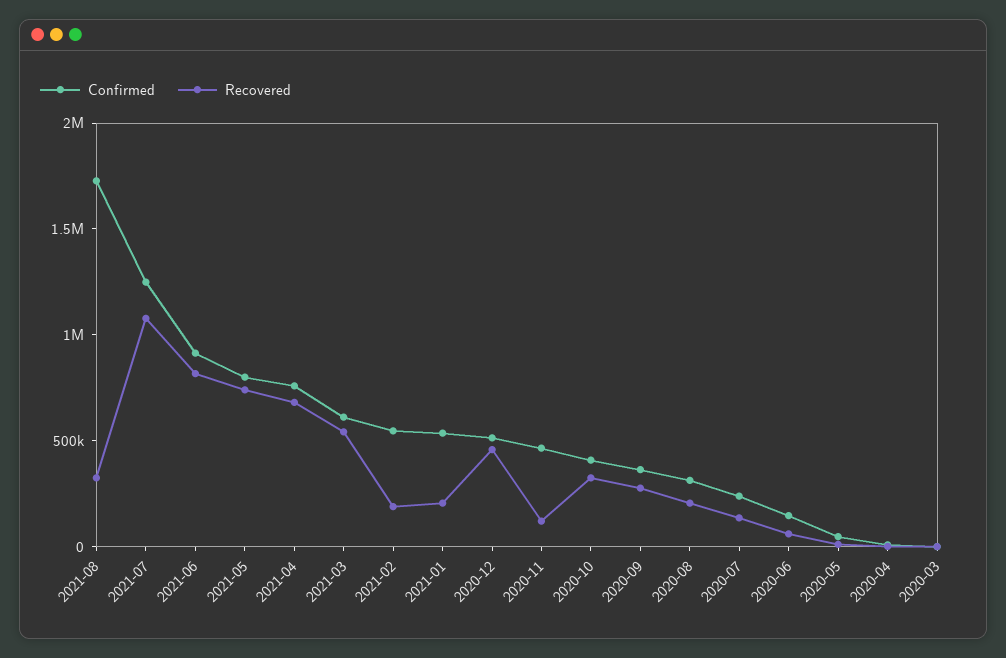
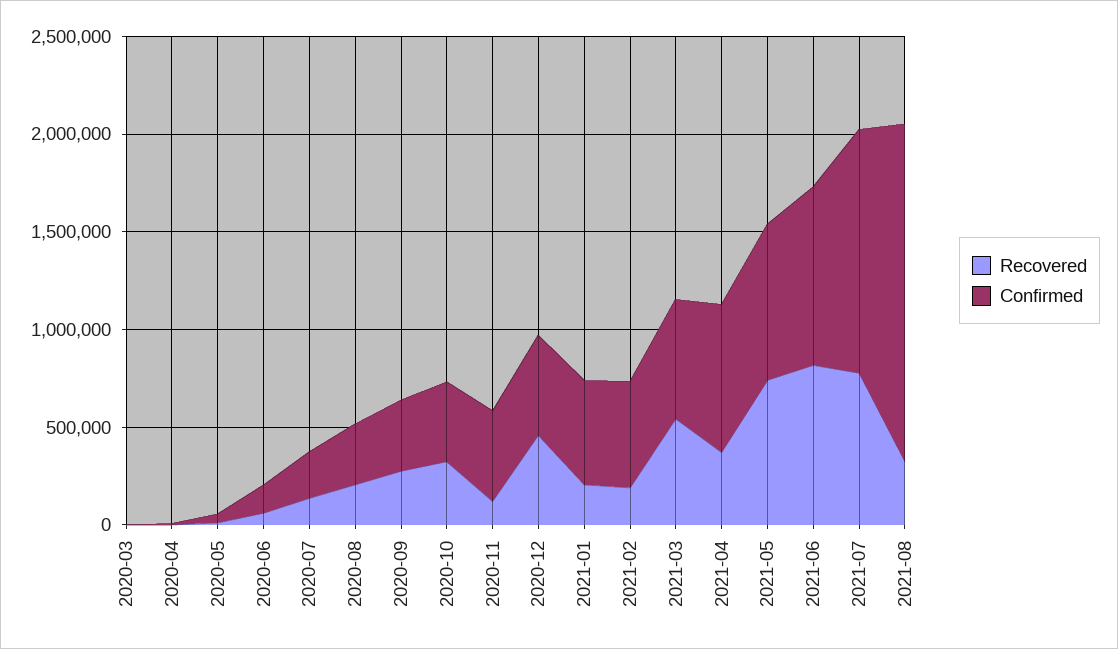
  {
    "Confirmed": {
      "2021-08": 1700000,
      "2021-07": 1200000,
      "2021-06": 900000,
      "2021-05": 800000,
      "2021-04": 800000,
      "2021-03": 600000,
      "2021-02": 500000,
      "2021-01": 500000,
      "2020-12": 500000,
      "2020-11": 500000,
      "2020-10": 400000,
      "2020-09": 400000,
      "2020-08": 300000,
      "2020-07": 200000,
      "2020-06": 100000,
      "2020-05": 0,
      "2020-04": 0,
      "2020-03": 0
    },
    "Recovered": {
      "2021-08": 300000,
-     "2021-07": 1100000,
+     "2021-07": 800000,
      "2021-06": 800000,
      "2021-05": 700000,
-     "2021-04": 700000,
+     "2021-04": 400000,
      "2021-03": 500000,
      "2021-02": 200000,
      "2021-01": 200000,
      "2020-12": 500000,
      "2020-11": 100000,
      "2020-10": 300000,
      "2020-09": 300000,
      "2020-08": 200000,
      "2020-07": 100000,
      "2020-06": 100000,
      "2020-05": 0,
      "2020-04": 0,
      "2020-03": 0
    }
  }

